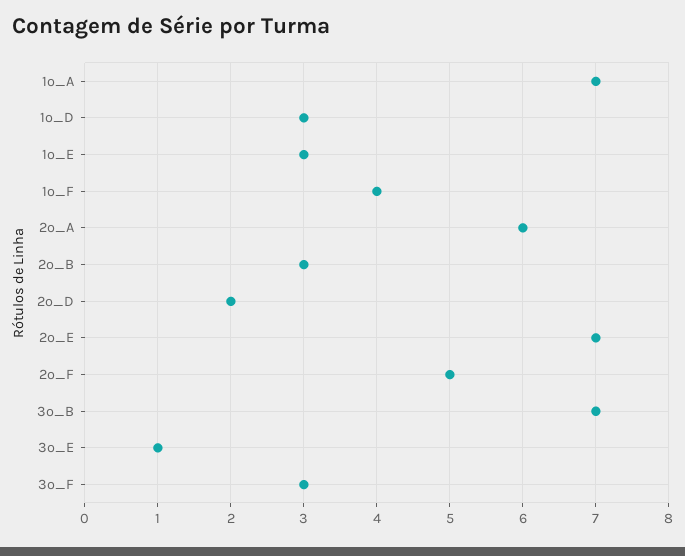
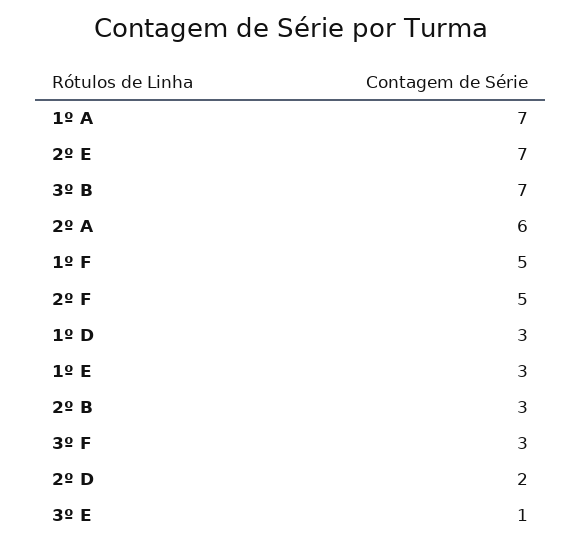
  {
    "1º_A": 7,
    "1º_D": 3,
    "1º_E": 3,
-   "1º_F": 4,
+   "1º_F": 5,
    "2º_A": 6,
    "2º_B": 3,
    "2º_D": 2,
    "2º_E": 7,
    "2º_F": 5,
    "3º_B": 7,
    "3º_E": 1,
    "3º_F": 3
  }

